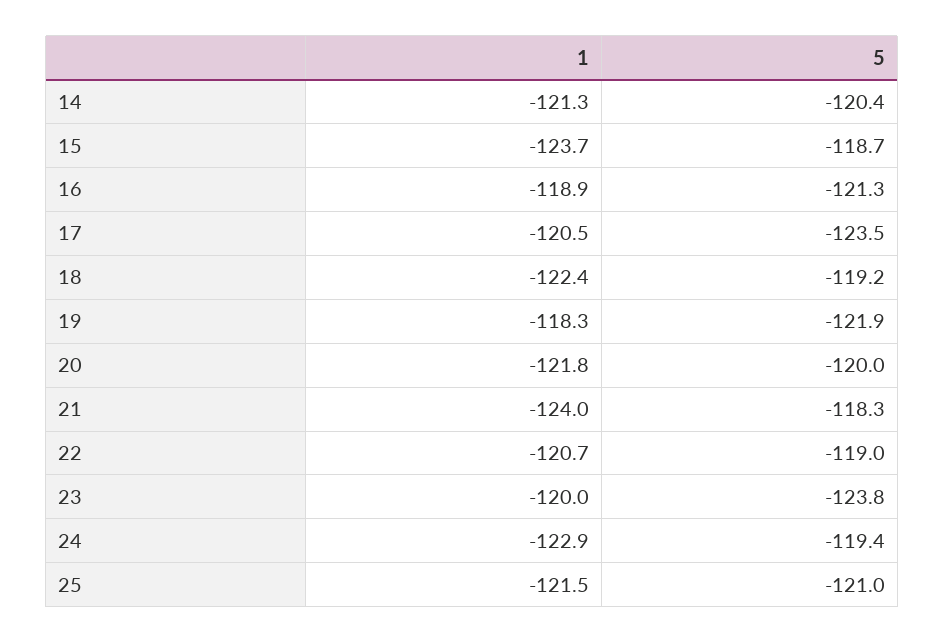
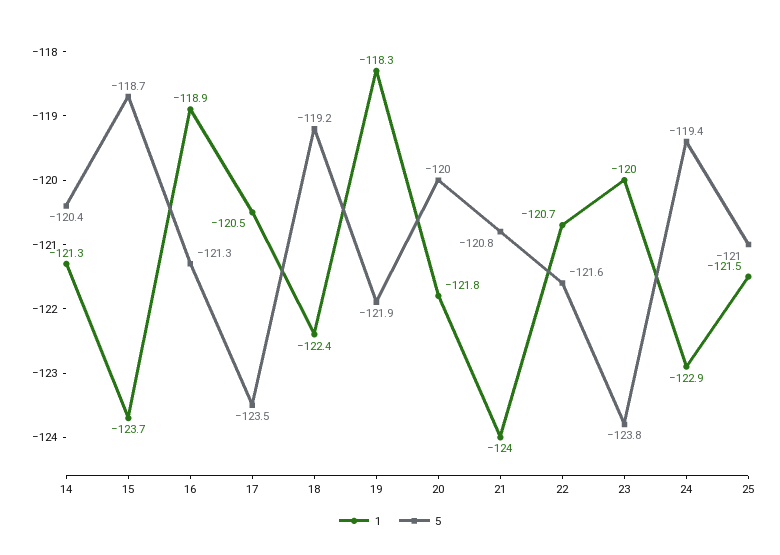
  {
    "1": {
      "14": -121.3,
      "15": -123.7,
      "16": -118.9,
      "17": -120.5,
      "18": -122.4,
      "19": -118.3,
      "20": -121.8,
      "21": -124,
      "22": -120.7,
      "23": -120,
      "24": -122.9,
      "25": -121.5
    },
    "5": {
      "14": -120.4,
      "15": -118.7,
      "16": -121.3,
      "17": -123.5,
      "18": -119.2,
      "19": -121.9,
      "20": -120,
-     "21": -118.3,
+     "21": -120.8,
-     "22": -119,
+     "22": -121.6,
      "23": -123.8,
      "24": -119.4,
      "25": -121
    }
  }

